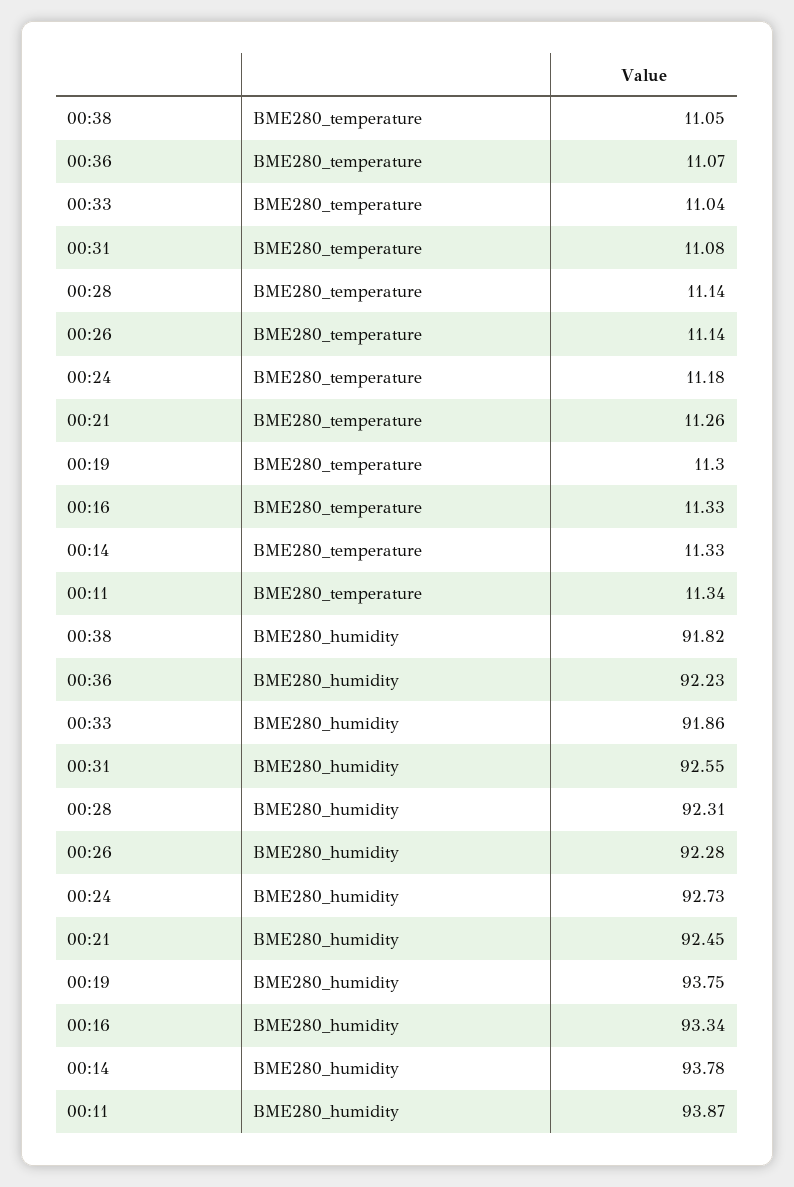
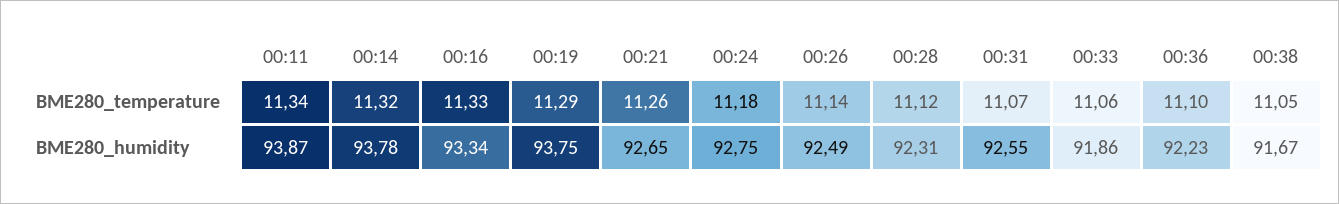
  {
    "00:38": {
      "BME280_temperature": 11.05,
-     "BME280_humidity": 91.82
+     "BME280_humidity": 91.67
    },
    "00:36": {
-     "BME280_temperature": 11.07,
+     "BME280_temperature": 11.1,
      "BME280_humidity": 92.23
    },
    "00:33": {
-     "BME280_temperature": 11.04,
+     "BME280_temperature": 11.06,
      "BME280_humidity": 91.86
    },
    "00:31": {
-     "BME280_temperature": 11.08,
+     "BME280_temperature": 11.07,
      "BME280_humidity": 92.55
    },
    "00:28": {
-     "BME280_temperature": 11.14,
+     "BME280_temperature": 11.12,
      "BME280_humidity": 92.31
    },
    "00:26": {
      "BME280_temperature": 11.14,
-     "BME280_humidity": 92.28
+     "BME280_humidity": 92.49
    },
    "00:24": {
      "BME280_temperature": 11.18,
-     "BME280_humidity": 92.73
+     "BME280_humidity": 92.75
    },
    "00:21": {
      "BME280_temperature": 11.26,
-     "BME280_humidity": 92.45
+     "BME280_humidity": 92.65
    },
    "00:19": {
-     "BME280_temperature": 11.3,
+     "BME280_temperature": 11.29,
      "BME280_humidity": 93.75
    },
    "00:16": {
      "BME280_temperature": 11.33,
      "BME280_humidity": 93.34
    },
    "00:14": {
-     "BME280_temperature": 11.33,
+     "BME280_temperature": 11.32,
      "BME280_humidity": 93.78
    },
    "00:11": {
      "BME280_temperature": 11.34,
      "BME280_humidity": 93.87
    }
  }

